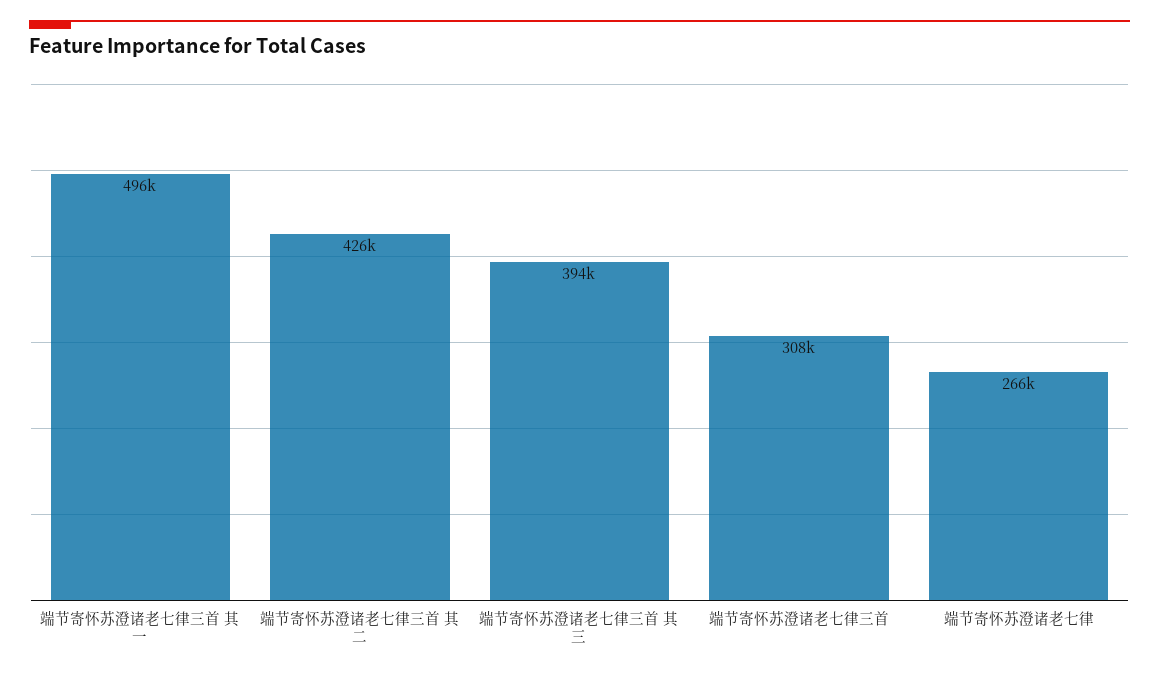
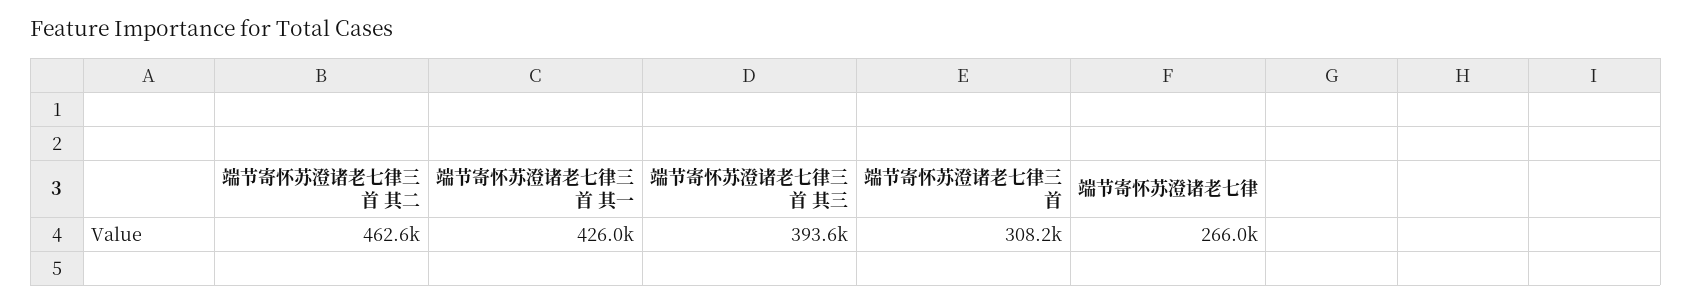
  {
-   "端节寄怀苏澄诸老七律三首 其一": 496000,
+   "端节寄怀苏澄诸老七律三首 其一": 426000,
-   "端节寄怀苏澄诸老七律三首 其二": 426000,
+   "端节寄怀苏澄诸老七律三首 其二": 462600,
    "端节寄怀苏澄诸老七律三首 其三": 393600,
    "端节寄怀苏澄诸老七律三首": 308200,
    "端节寄怀苏澄诸老七律": 266000
  }

